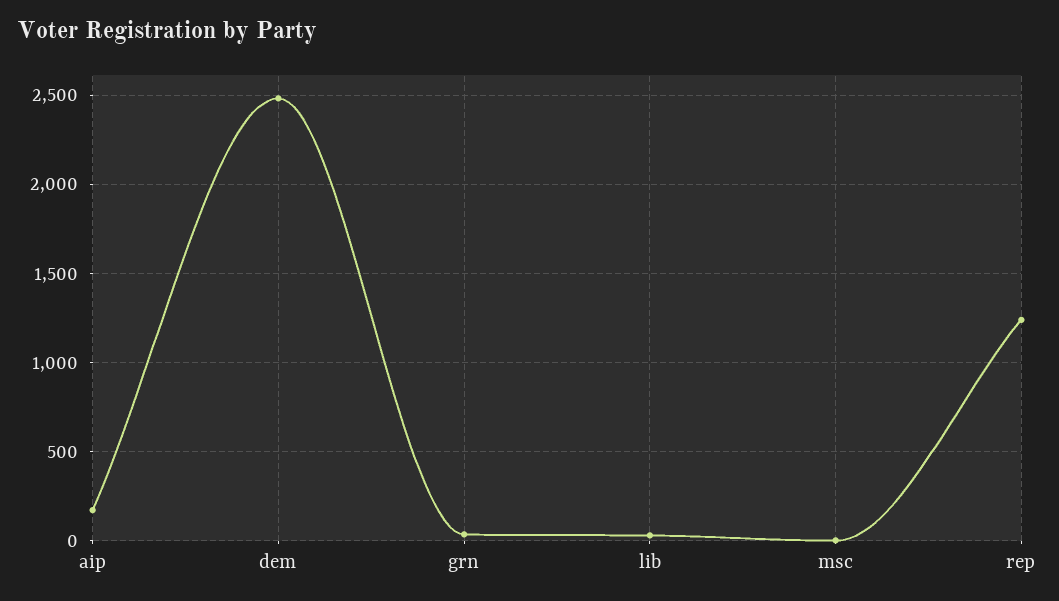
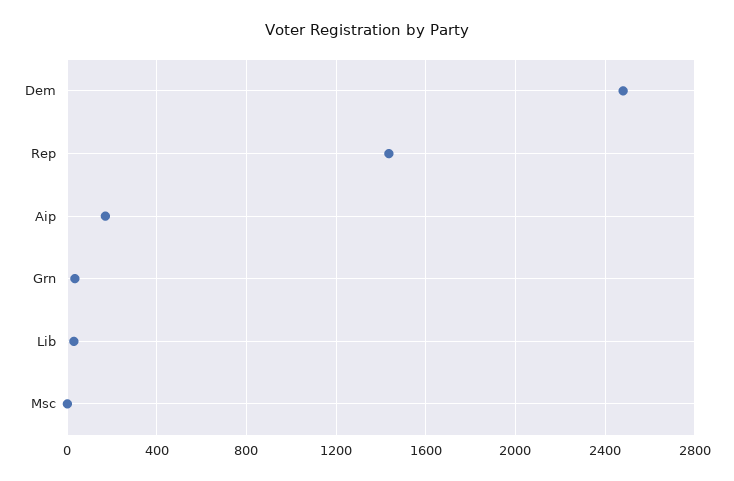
  {
    "aip": 150,
    "dem": 2500,
    "grn": 50,
    "lib": 50,
    "msc": 0,
-   "rep": 1250
+   "rep": 1450
  }

